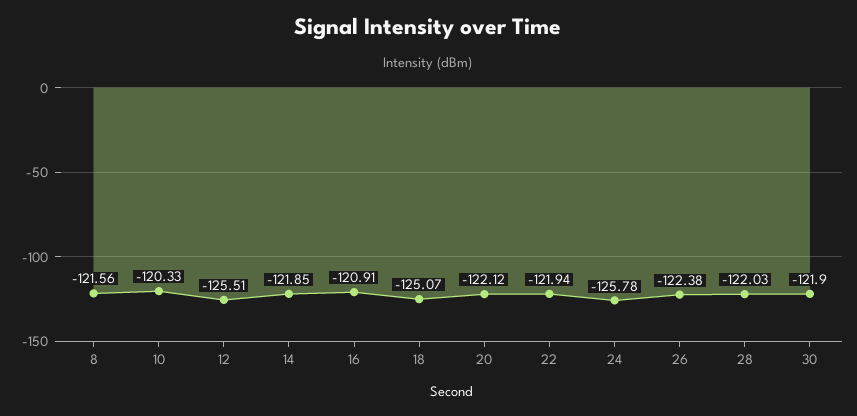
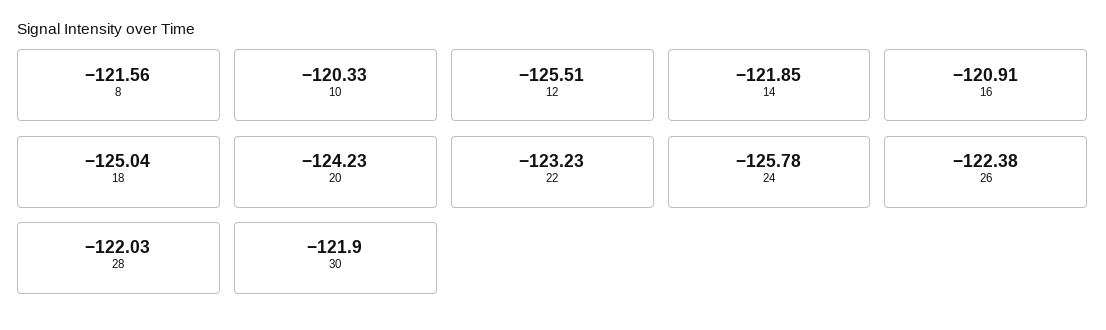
  {
    "8": -121.56,
    "10": -120.33,
    "12": -125.51,
    "14": -121.85,
    "16": -120.91,
-   "18": -125.07,
+   "18": -125.04,
-   "20": -122.12,
+   "20": -124.23,
-   "22": -121.94,
+   "22": -123.23,
    "24": -125.78,
    "26": -122.38,
    "28": -122.03,
    "30": -121.9
  }

